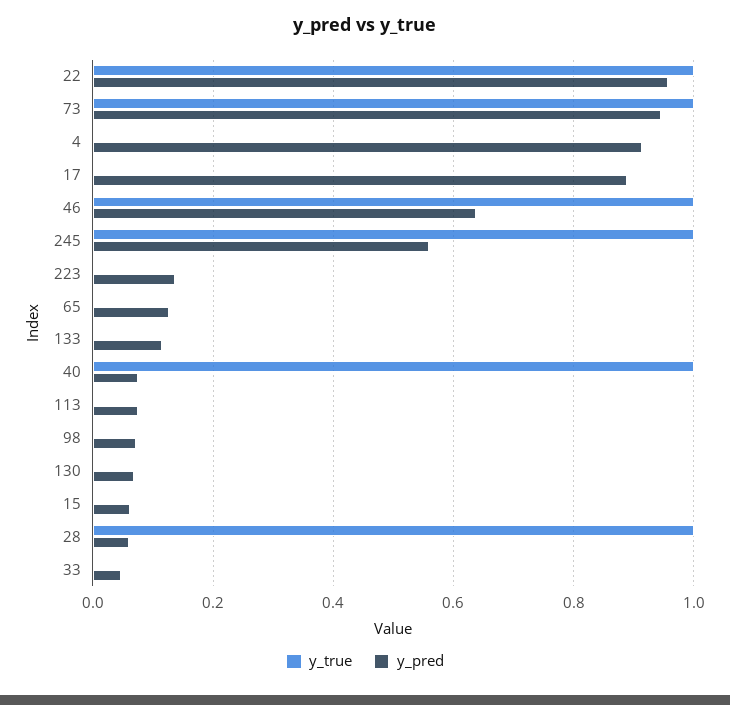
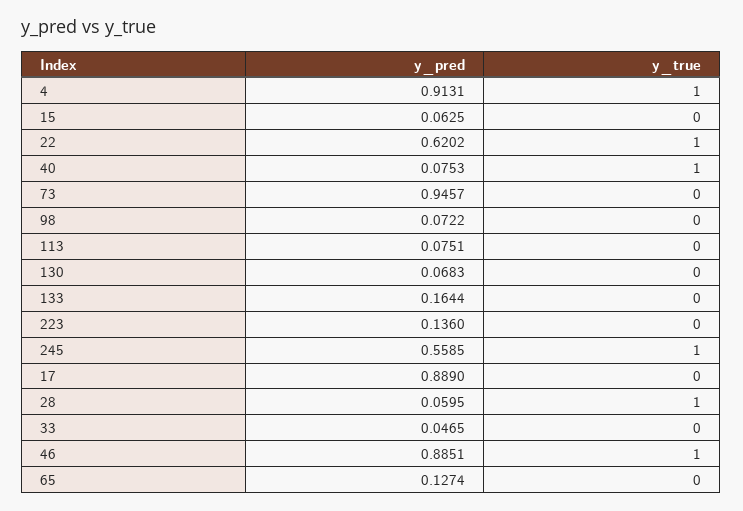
  {
    "y_true": {
      "22": 1,
-     "73": 1,
+     "73": 0,
-     "4": 0,
+     "4": 1,
      "17": 0,
      "46": 1,
      "245": 1,
      "223": 0,
      "65": 0,
      "133": 0,
      "40": 1,
      "113": 0,
      "98": 0,
      "130": 0,
      "15": 0,
      "28": 1,
      "33": 0
    },
    "y_pred": {
-     "22": 0.96,
+     "22": 0.6202,
      "73": 0.9457,
      "4": 0.9131,
      "17": 0.889,
-     "46": 0.64,
+     "46": 0.8851,
      "245": 0.5585,
      "223": 0.136,
      "65": 0.1274,
-     "133": 0.12,
+     "133": 0.1644,
      "40": 0.0753,
      "113": 0.0751,
      "98": 0.0722,
      "130": 0.0683,
      "15": 0.0625,
      "28": 0.0595,
      "33": 0.0465
    }
  }

